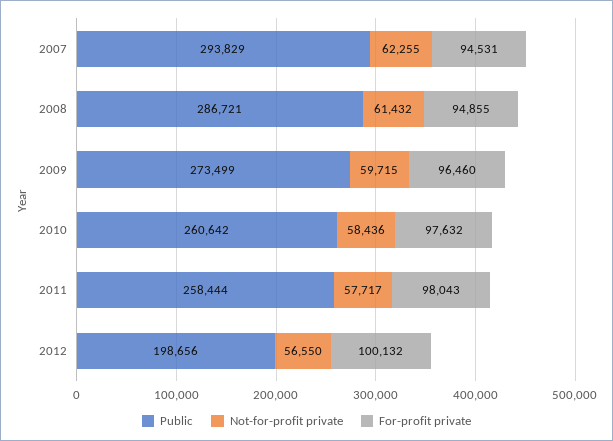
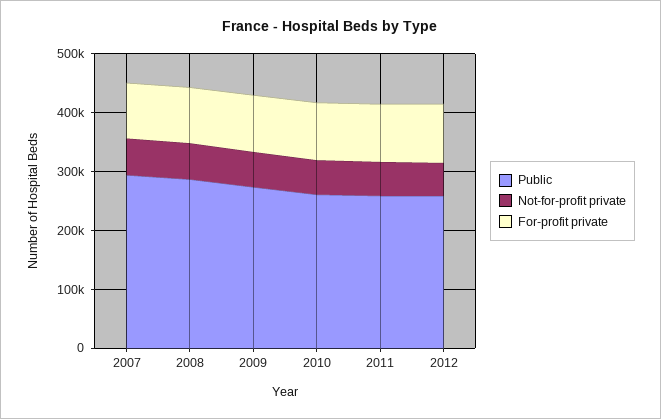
  {
    "Public": {
      "2007": 293829,
      "2008": 286721,
      "2009": 273499,
      "2010": 260642,
      "2011": 258444,
-     "2012": 198656
+     "2012": 260000
    },
    "Not-for-profit private": {
      "2007": 62255,
      "2008": 61432,
      "2009": 59715,
      "2010": 58436,
      "2011": 57717,
      "2012": 56550
    },
    "For-profit private": {
      "2007": 94531,
      "2008": 94855,
      "2009": 96460,
      "2010": 97632,
      "2011": 98043,
      "2012": 100132
    }
  }

